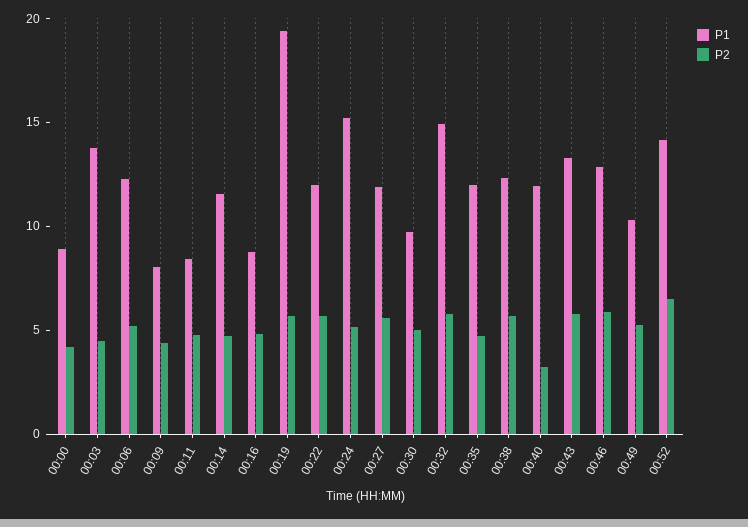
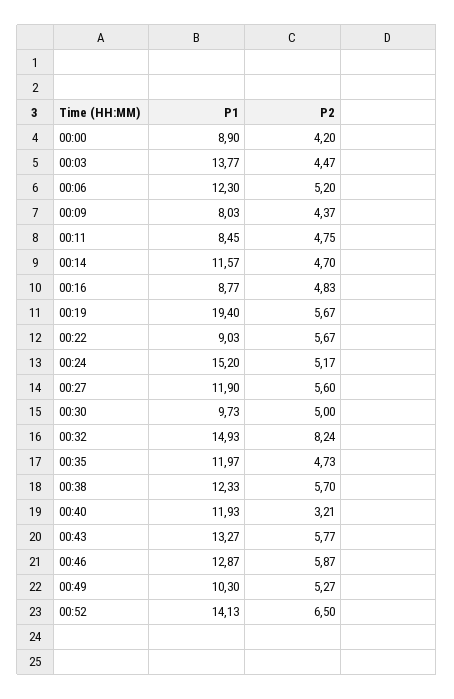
  {
    "P1": {
      "00:00": 8.9,
      "00:03": 13.77,
      "00:06": 12.3,
      "00:09": 8.03,
      "00:11": 8.45,
      "00:14": 11.57,
      "00:16": 8.77,
      "00:19": 19.4,
-     "00:22": 12,
+     "00:22": 9.03,
      "00:24": 15.2,
      "00:27": 11.9,
      "00:30": 9.73,
      "00:32": 14.93,
      "00:35": 11.97,
      "00:38": 12.33,
      "00:40": 11.93,
      "00:43": 13.27,
      "00:46": 12.87,
      "00:49": 10.3,
      "00:52": 14.13
    },
    "P2": {
      "00:00": 4.2,
      "00:03": 4.47,
      "00:06": 5.2,
      "00:09": 4.37,
      "00:11": 4.75,
      "00:14": 4.7,
      "00:16": 4.83,
      "00:19": 5.67,
      "00:22": 5.67,
      "00:24": 5.17,
      "00:27": 5.6,
      "00:30": 5,
-     "00:32": 6,
+     "00:32": 8.24,
      "00:35": 4.73,
      "00:38": 5.7,
      "00:40": 3.21,
      "00:43": 5.77,
      "00:46": 5.87,
      "00:49": 5.27,
      "00:52": 6.5
    }
  }

